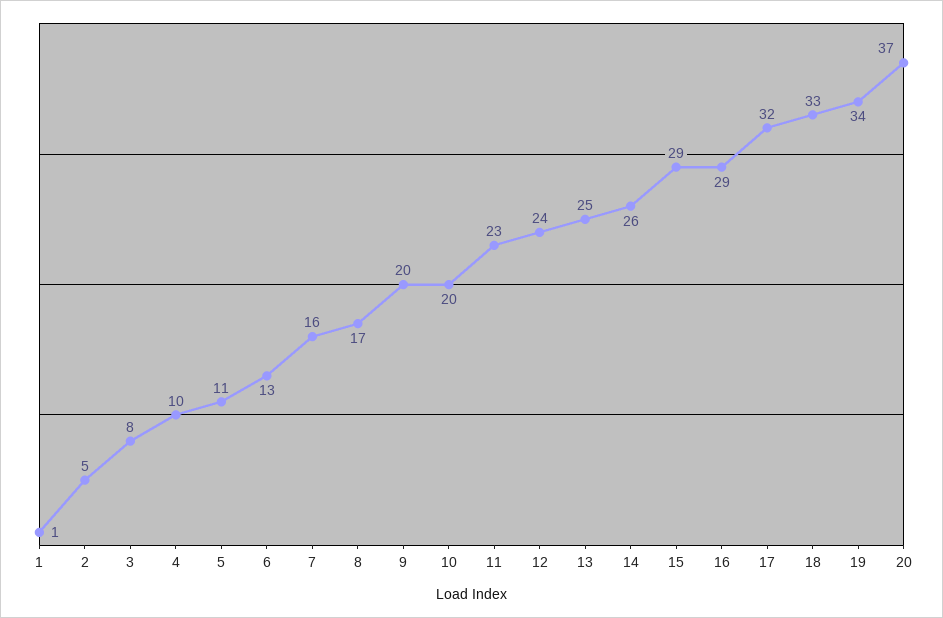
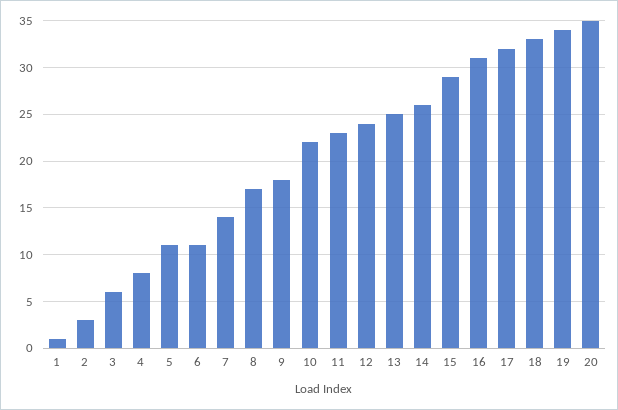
  {
    "1": 1,
-   "2": 5,
+   "2": 3,
-   "3": 8,
+   "3": 6,
-   "4": 10,
+   "4": 8,
    "5": 11,
-   "6": 13,
+   "6": 11,
-   "7": 16,
+   "7": 14,
    "8": 17,
-   "9": 20,
+   "9": 18,
-   "10": 20,
+   "10": 22,
    "11": 23,
    "12": 24,
    "13": 25,
    "14": 26,
    "15": 29,
-   "16": 29,
+   "16": 31,
    "17": 32,
    "18": 33,
    "19": 34,
-   "20": 37
+   "20": 35
  }

